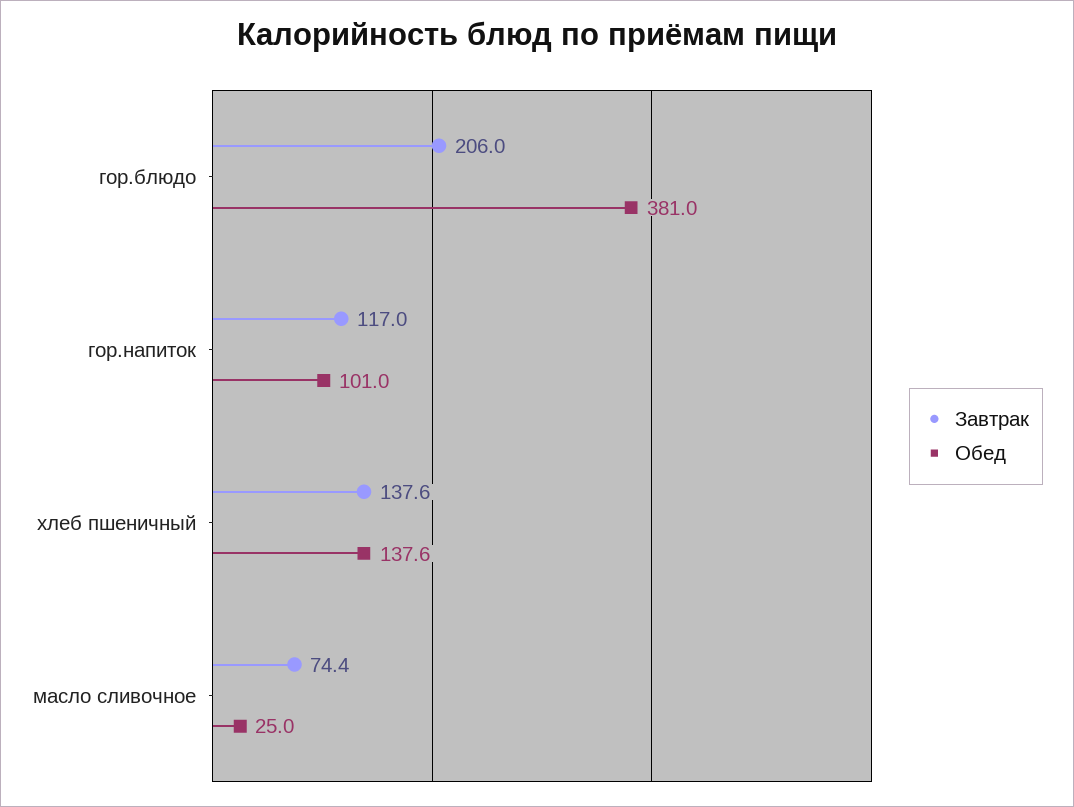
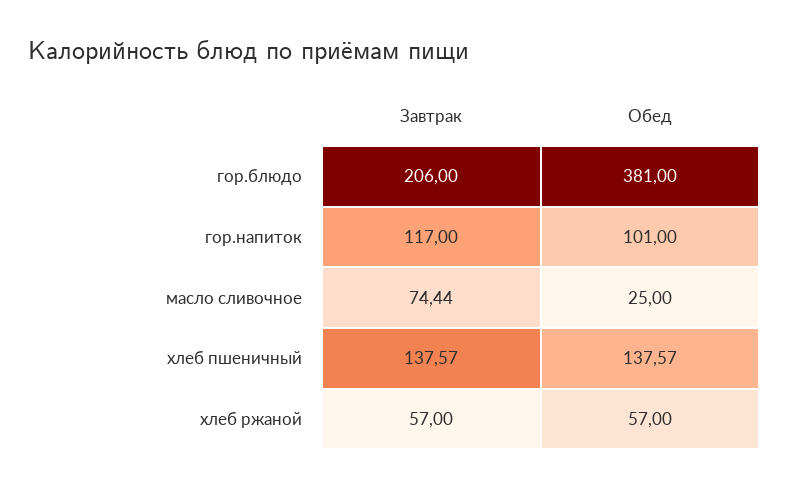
  {
    "Завтрак": {
      "гор.блюдо": 206,
      "гор.напиток": 117,
      "хлеб пшеничный": 137.57,
-     "масло сливочное": 74.44
+     "масло сливочное": 74.44,
+     "хлеб ржаной": 57
    },
    "Обед": {
      "гор.блюдо": 381,
      "гор.напиток": 101,
      "хлеб пшеничный": 137.57,
-     "масло сливочное": 25
+     "масло сливочное": 25,
+     "хлеб ржаной": 57
    }
  }

